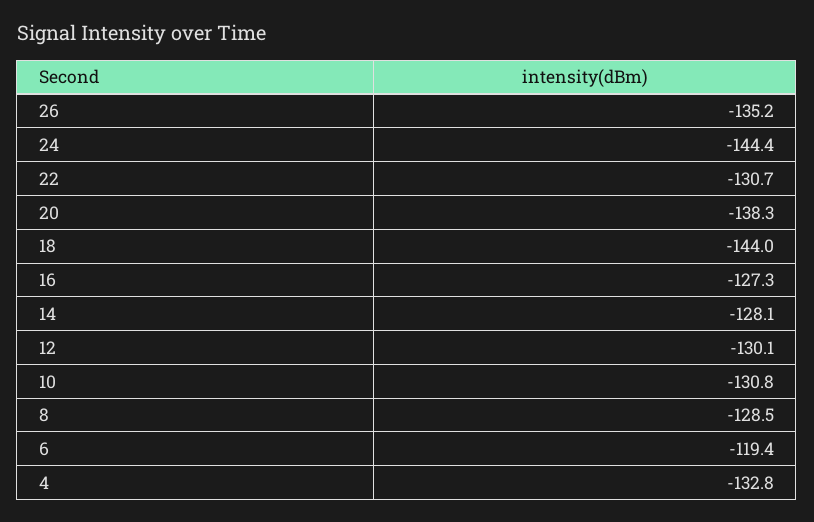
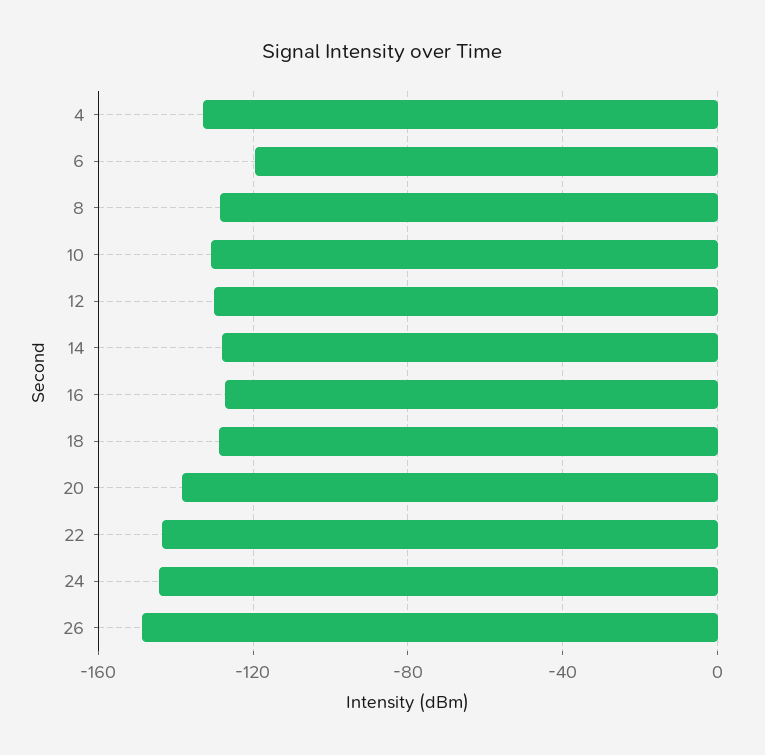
  {
-   "26": -135.2,
+   "26": -150,
    "24": -144.4,
-   "22": -130.7,
+   "22": -145,
    "20": -138.3,
-   "18": -144,
+   "18": -130,
    "16": -127.3,
    "14": -128.1,
    "12": -130.1,
    "10": -130.8,
    "8": -128.5,
    "6": -119.4,
    "4": -132.8
  }

